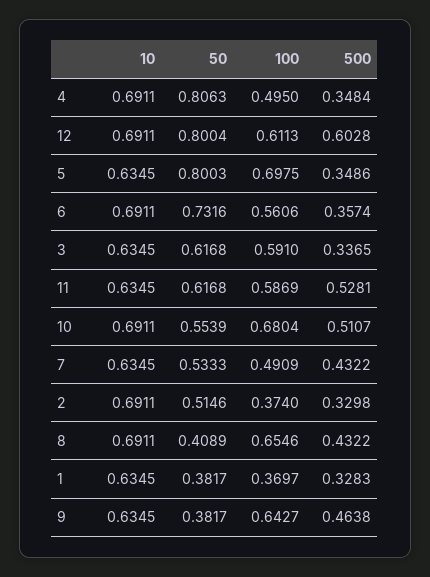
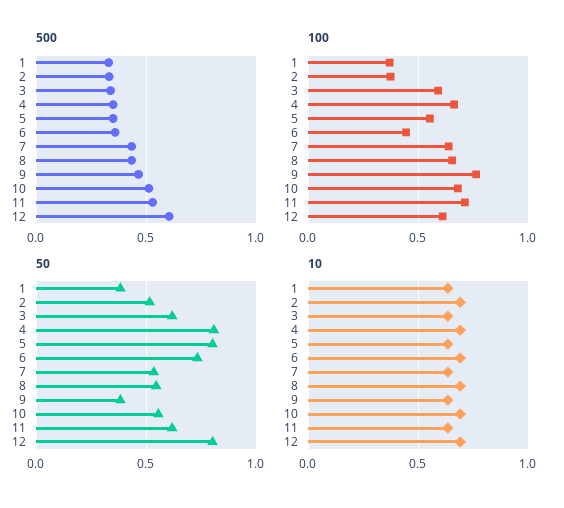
  {
    "10": {
      "4": 0.6911,
      "12": 0.6911,
      "5": 0.6345,
      "6": 0.6911,
      "3": 0.6345,
      "11": 0.6345,
      "10": 0.6911,
      "7": 0.6345,
      "2": 0.6911,
      "8": 0.6911,
      "1": 0.6345,
      "9": 0.6345
    },
    "50": {
      "4": 0.8063,
      "12": 0.8004,
      "5": 0.8003,
      "6": 0.7316,
      "3": 0.6168,
      "11": 0.6168,
      "10": 0.5539,
      "7": 0.5333,
      "2": 0.5146,
-     "8": 0.4089,
+     "8": 0.55,
      "1": 0.3817,
      "9": 0.3817
    },
    "100": {
-     "4": 0.495,
+     "4": 0.65,
      "12": 0.6113,
-     "5": 0.6975,
+     "5": 0.55,
-     "6": 0.5606,
+     "6": 0.45,
      "3": 0.591,
-     "11": 0.5869,
+     "11": 0.7,
      "10": 0.6804,
-     "7": 0.4909,
+     "7": 0.65,
      "2": 0.374,
      "8": 0.6546,
      "1": 0.3697,
-     "9": 0.6427
+     "9": 0.75
    },
    "500": {
      "4": 0.3484,
      "12": 0.6028,
      "5": 0.3486,
      "6": 0.3574,
      "3": 0.3365,
      "11": 0.5281,
      "10": 0.5107,
      "7": 0.4322,
      "2": 0.3298,
      "8": 0.4322,
      "1": 0.3283,
      "9": 0.4638
    }
  }

